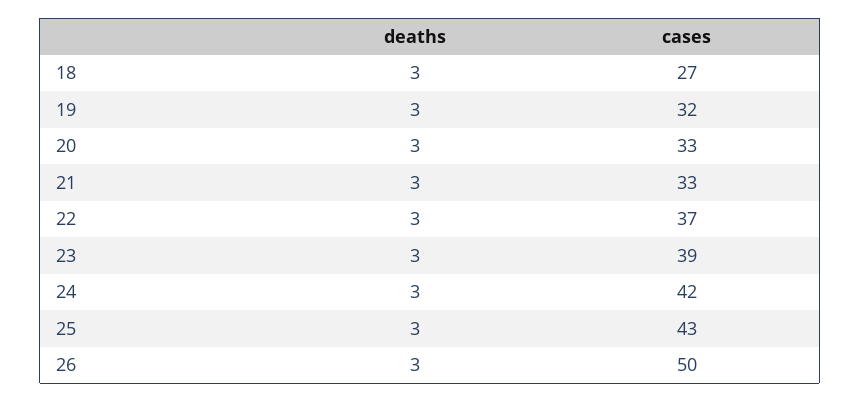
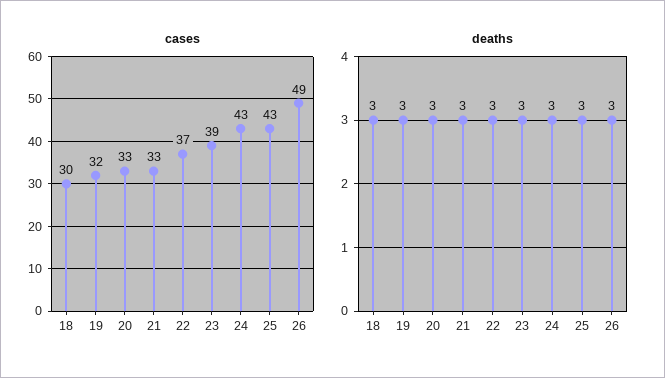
  {
    "deaths": {
      "18": 3,
      "19": 3,
      "20": 3,
      "21": 3,
      "22": 3,
      "23": 3,
      "24": 3,
      "25": 3,
      "26": 3
    },
    "cases": {
-     "18": 27,
+     "18": 30,
      "19": 32,
      "20": 33,
      "21": 33,
      "22": 37,
      "23": 39,
-     "24": 42,
+     "24": 43,
      "25": 43,
-     "26": 50
+     "26": 49
    }
  }

